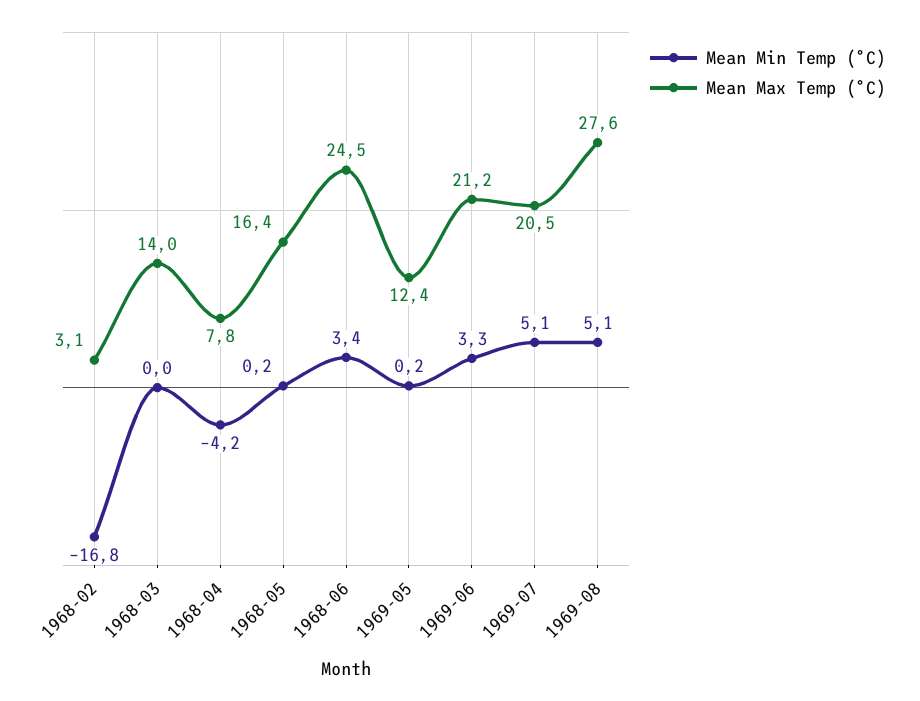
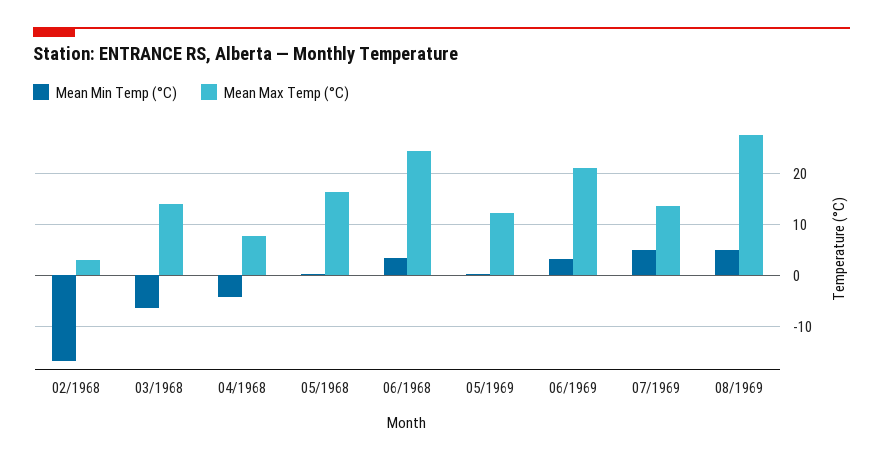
  {
    "Mean Min Temp (°C)": {
      "1968-02": -16.8,
-     "1968-03": 0,
+     "1968-03": -6,
      "1968-04": -4.2,
      "1968-05": 0.2,
      "1968-06": 3.4,
      "1969-05": 0.2,
      "1969-06": 3.3,
      "1969-07": 5.1,
      "1969-08": 5.1
    },
    "Mean Max Temp (°C)": {
      "1968-02": 3.1,
      "1968-03": 14,
      "1968-04": 7.8,
      "1968-05": 16.4,
      "1968-06": 24.5,
      "1969-05": 12.4,
      "1969-06": 21.2,
-     "1969-07": 20.5,
+     "1969-07": 14,
      "1969-08": 27.6
    }
  }

